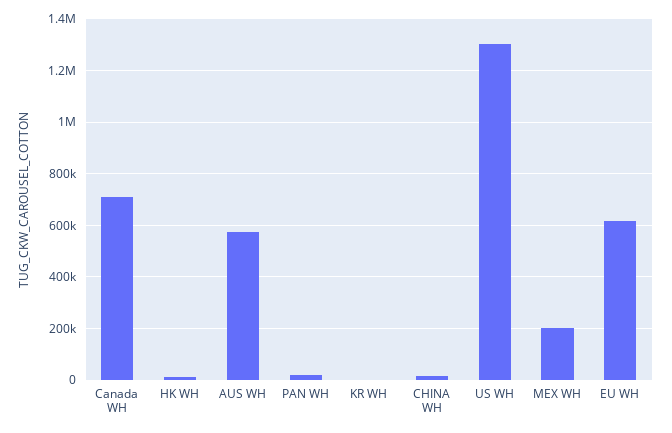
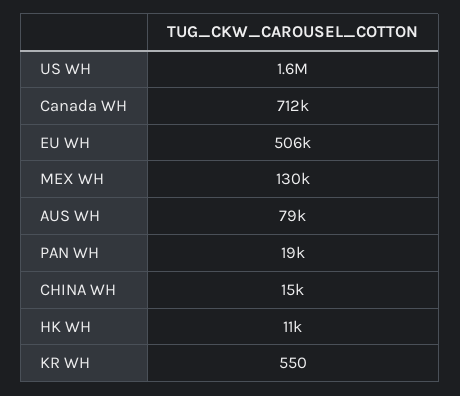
  {
    "Canada WH": 712000,
    "HK WH": 11000,
-   "AUS WH": 575000,
+   "AUS WH": 79000,
    "PAN WH": 19000,
    "KR WH": 550,
    "CHINA WH": 15000,
-   "US WH": 1300000,
+   "US WH": 1600000,
-   "MEX WH": 200000,
+   "MEX WH": 130000,
-   "EU WH": 625000
+   "EU WH": 506000
  }

